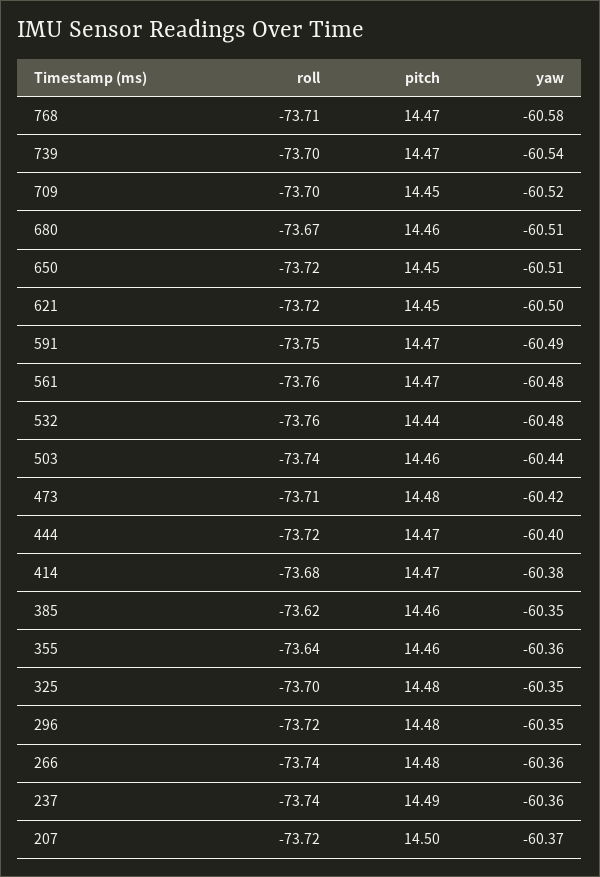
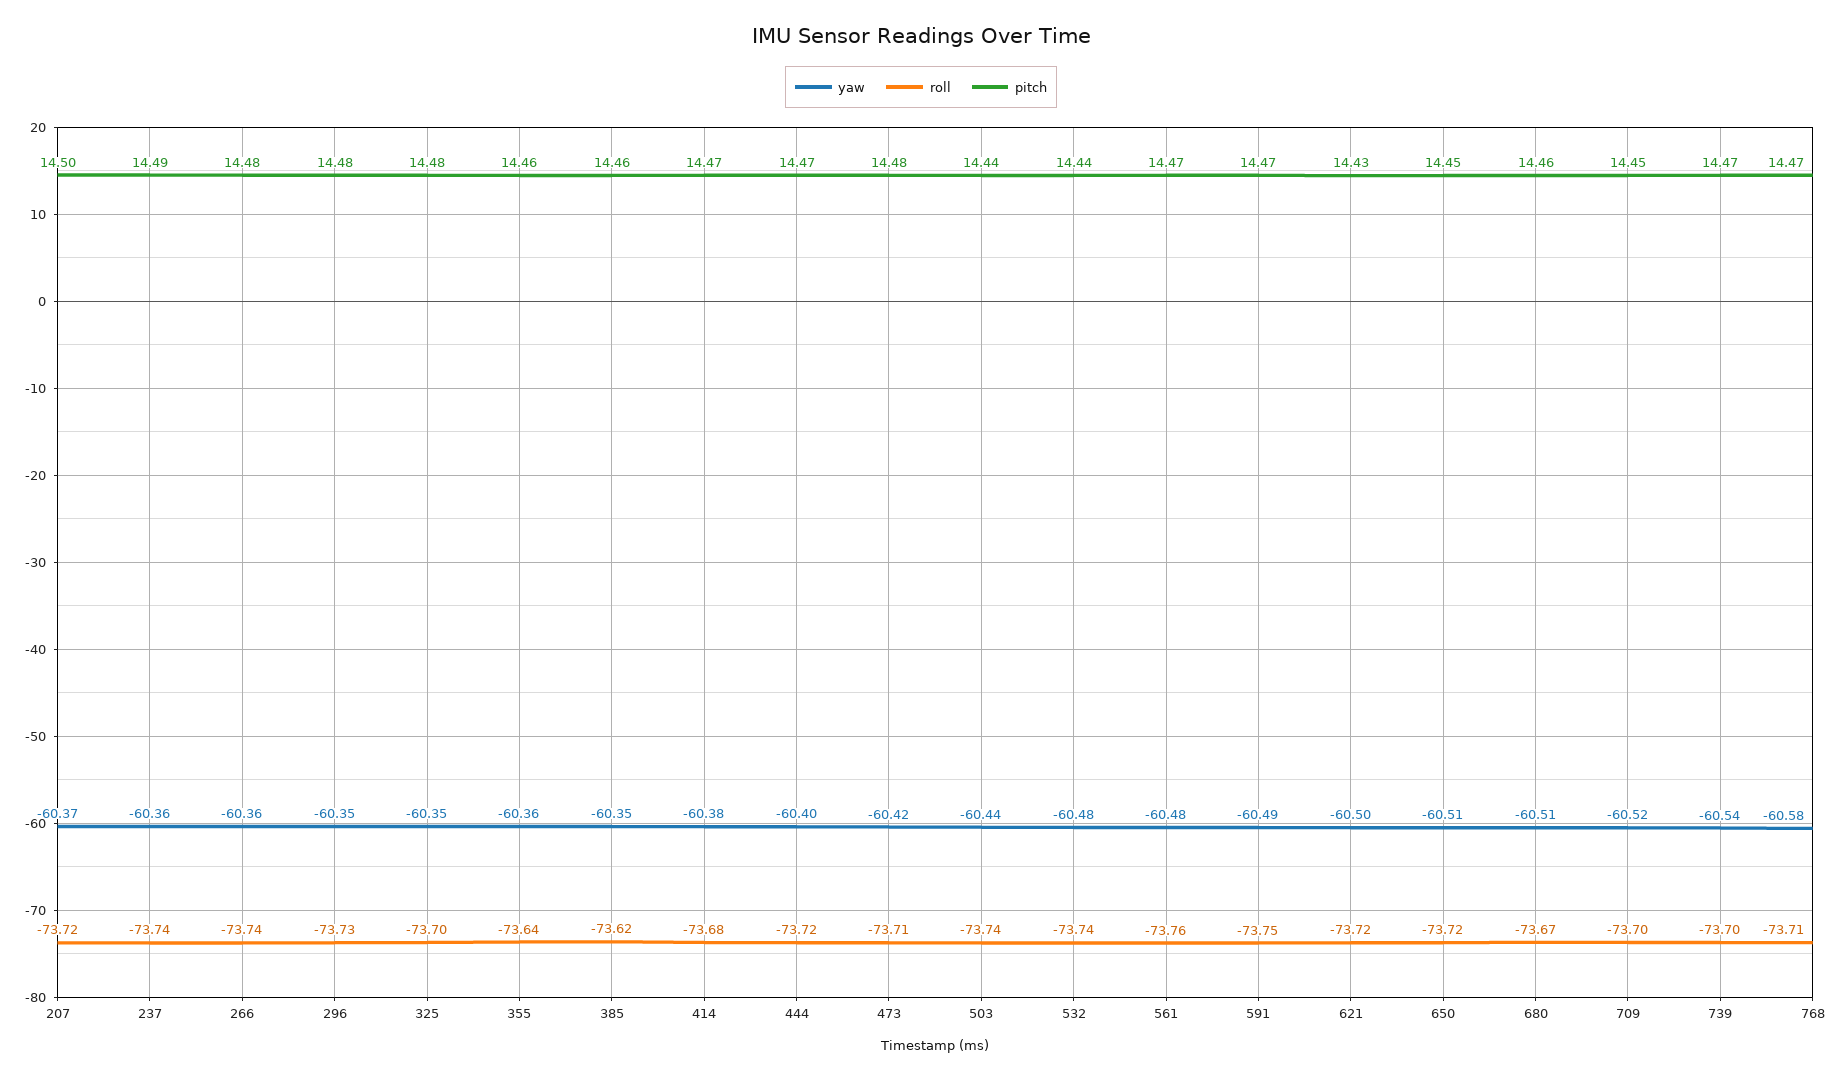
  {
    "roll": {
      "768": -73.71,
      "739": -73.7,
      "709": -73.7,
      "680": -73.67,
      "650": -73.72,
      "621": -73.72,
      "591": -73.75,
      "561": -73.76,
-     "532": -73.76,
+     "532": -73.74,
      "503": -73.74,
      "473": -73.71,
      "444": -73.72,
      "414": -73.68,
      "385": -73.62,
      "355": -73.64,
      "325": -73.7,
-     "296": -73.72,
+     "296": -73.73,
      "266": -73.74,
      "237": -73.74,
      "207": -73.72
    },
    "pitch": {
      "768": 14.47,
      "739": 14.47,
      "709": 14.45,
      "680": 14.46,
      "650": 14.45,
-     "621": 14.45,
+     "621": 14.43,
      "591": 14.47,
      "561": 14.47,
      "532": 14.44,
-     "503": 14.46,
+     "503": 14.44,
      "473": 14.48,
      "444": 14.47,
      "414": 14.47,
      "385": 14.46,
      "355": 14.46,
      "325": 14.48,
      "296": 14.48,
      "266": 14.48,
      "237": 14.49,
      "207": 14.5
    },
    "yaw": {
      "768": -60.58,
      "739": -60.54,
      "709": -60.52,
      "680": -60.51,
      "650": -60.51,
      "621": -60.5,
      "591": -60.49,
      "561": -60.48,
      "532": -60.48,
      "503": -60.44,
      "473": -60.42,
      "444": -60.4,
      "414": -60.38,
      "385": -60.35,
      "355": -60.36,
      "325": -60.35,
      "296": -60.35,
      "266": -60.36,
      "237": -60.36,
      "207": -60.37
    }
  }

